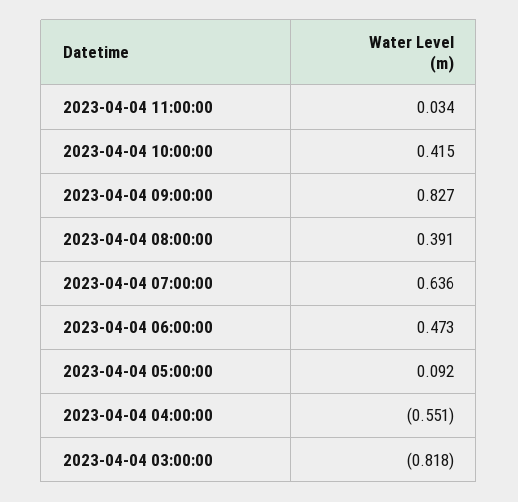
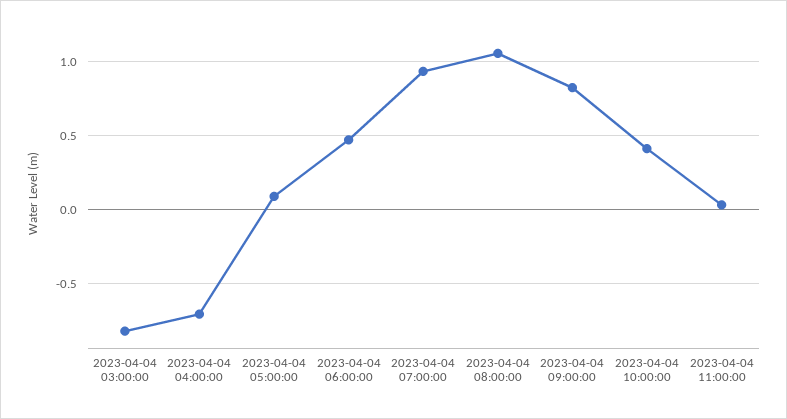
  {
    "2023-04-04 11:00:00": 0.034,
    "2023-04-04 10:00:00": 0.415,
    "2023-04-04 09:00:00": 0.827,
-   "2023-04-04 08:00:00": 0.391,
+   "2023-04-04 08:00:00": 1.05,
-   "2023-04-04 07:00:00": 0.636,
+   "2023-04-04 07:00:00": 0.95,
    "2023-04-04 06:00:00": 0.473,
    "2023-04-04 05:00:00": 0.092,
-   "2023-04-04 04:00:00": -0.551,
+   "2023-04-04 04:00:00": -0.7,
    "2023-04-04 03:00:00": -0.818
  }

